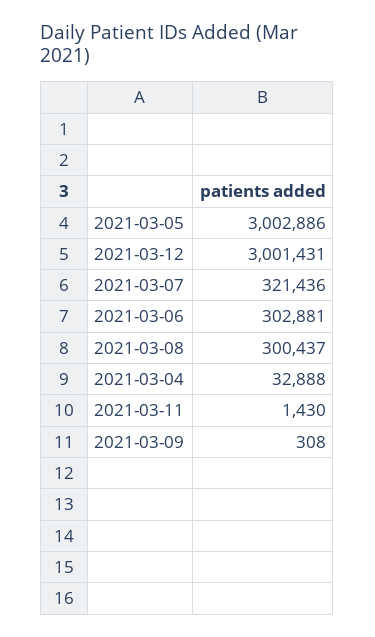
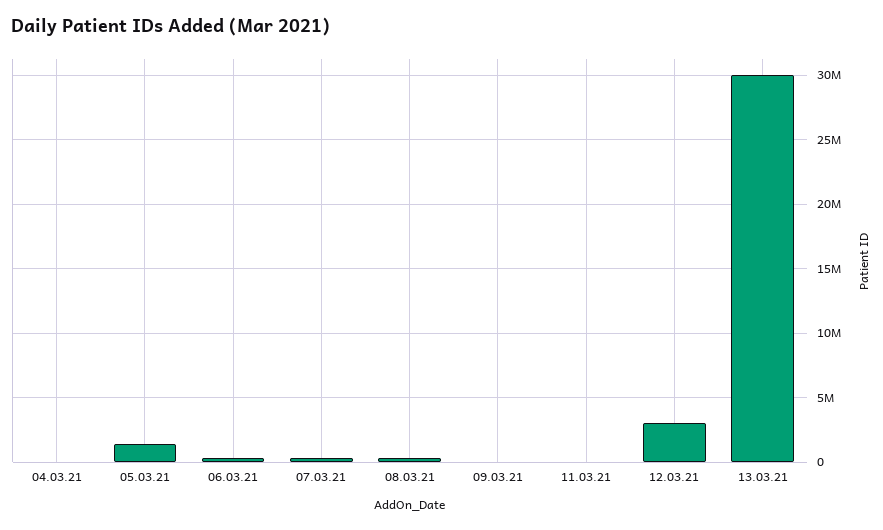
  {
-   "2021-03-05": 3002886,
+   "2021-03-05": 1500000,
    "2021-03-12": 3001431,
    "2021-03-07": 321436,
    "2021-03-06": 302881,
    "2021-03-08": 300437,
    "2021-03-04": 32888,
    "2021-03-11": 1430,
-   "2021-03-09": 308
+   "2021-03-09": 308,
+   "13.03.21": 30000000
  }

